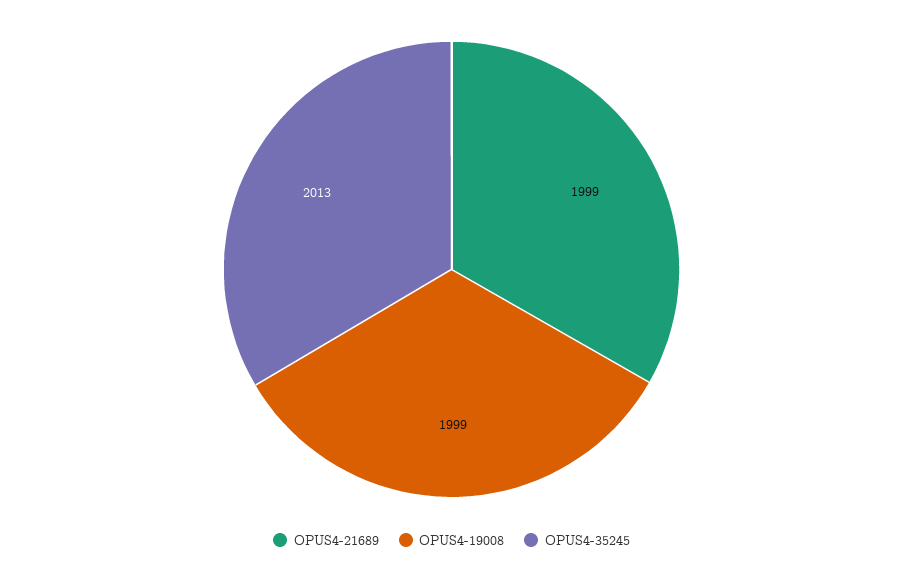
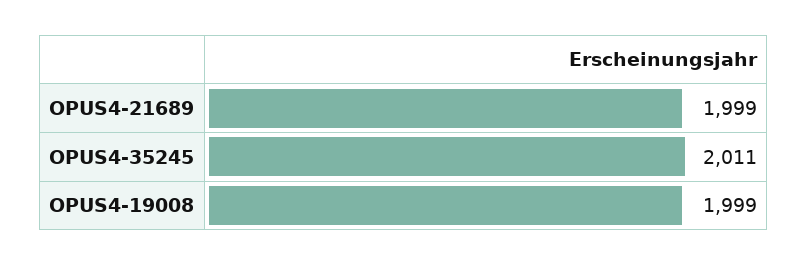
  {
    "OPUS4-21689": 1999,
    "OPUS4-19008": 1999,
-   "OPUS4-35245": 2013
+   "OPUS4-35245": 2011
  }

